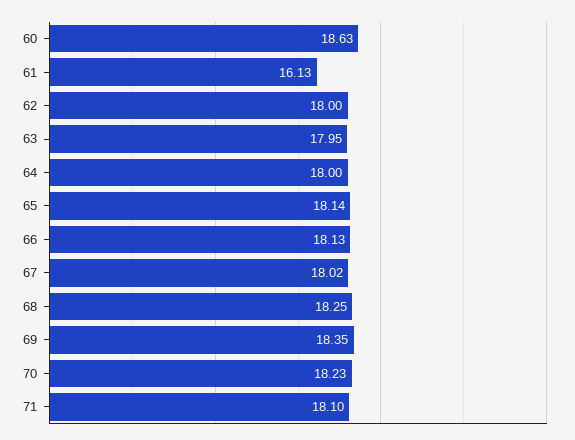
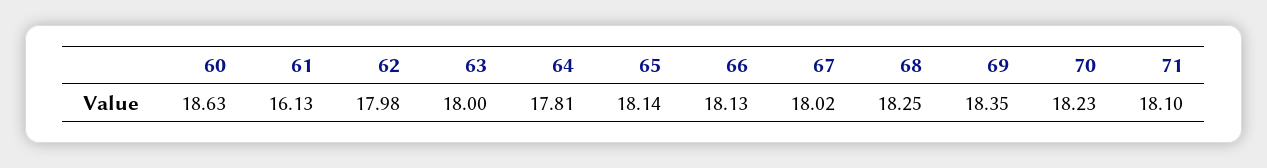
  {
    "60": 18.63,
    "61": 16.13,
-   "62": 18,
+   "62": 17.98,
-   "63": 17.95,
+   "63": 18,
-   "64": 18,
+   "64": 17.81,
    "65": 18.14,
    "66": 18.13,
    "67": 18.02,
    "68": 18.25,
    "69": 18.35,
    "70": 18.23,
    "71": 18.1
  }

